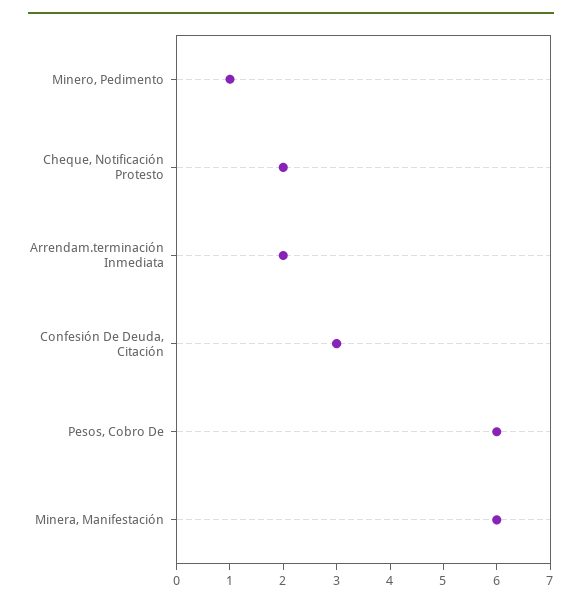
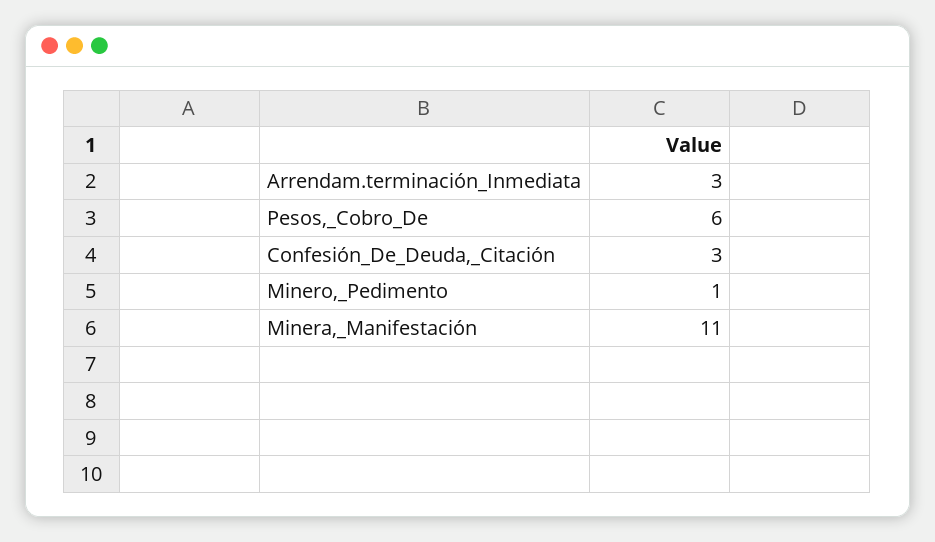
  {
    "Minero, Pedimento": 1,
-   "Cheque, Notificación Protesto": 2,
-   "Arrendam.terminación Inmediata": 2,
+   "Arrendam.terminación Inmediata": 3,
    "Confesión De Deuda, Citación": 3,
    "Pesos, Cobro De": 6,
-   "Minera, Manifestación": 6
+   "Minera, Manifestación": 11
  }

